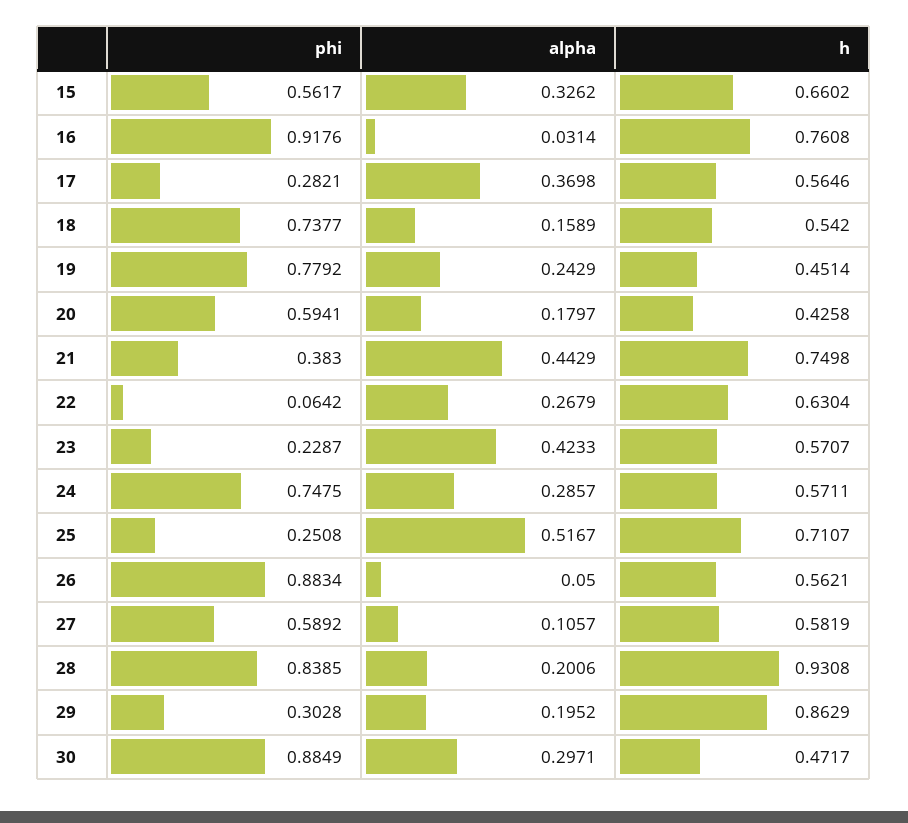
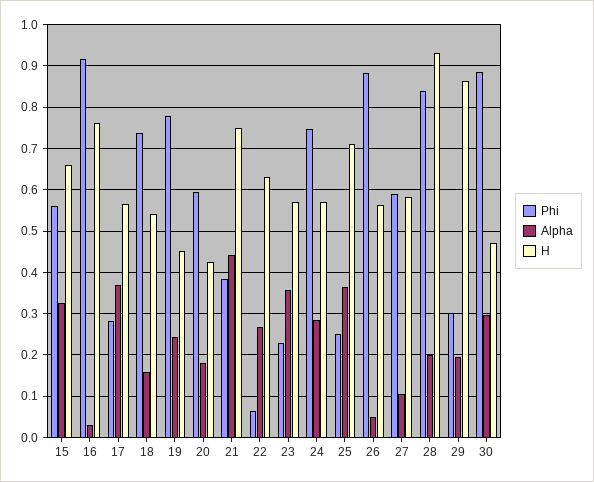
  {
    "phi": {
      "15": 0.5617,
      "16": 0.9176,
      "17": 0.2821,
      "18": 0.7377,
      "19": 0.7792,
      "20": 0.5941,
      "21": 0.383,
      "22": 0.0642,
      "23": 0.2287,
      "24": 0.7475,
      "25": 0.2508,
      "26": 0.8834,
      "27": 0.5892,
      "28": 0.8385,
      "29": 0.3028,
      "30": 0.8849
    },
    "alpha": {
      "15": 0.3262,
      "16": 0.0314,
      "17": 0.3698,
      "18": 0.1589,
      "19": 0.2429,
      "20": 0.1797,
      "21": 0.4429,
      "22": 0.2679,
-     "23": 0.4233,
+     "23": 0.36,
      "24": 0.2857,
-     "25": 0.5167,
+     "25": 0.36,
      "26": 0.05,
      "27": 0.1057,
      "28": 0.2006,
      "29": 0.1952,
      "30": 0.2971
    },
    "h": {
      "15": 0.6602,
      "16": 0.7608,
      "17": 0.5646,
      "18": 0.542,
      "19": 0.4514,
      "20": 0.4258,
      "21": 0.7498,
      "22": 0.6304,
      "23": 0.5707,
      "24": 0.5711,
      "25": 0.7107,
      "26": 0.5621,
      "27": 0.5819,
      "28": 0.9308,
      "29": 0.8629,
      "30": 0.4717
    }
  }

